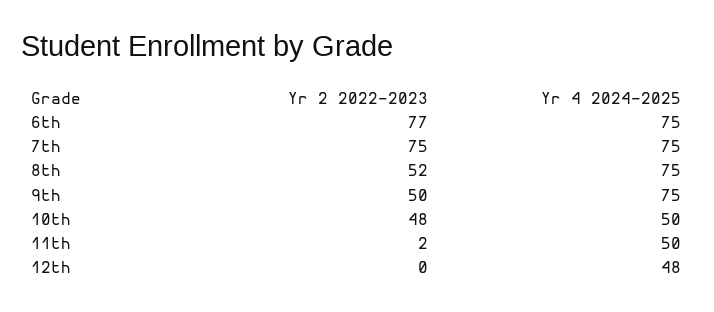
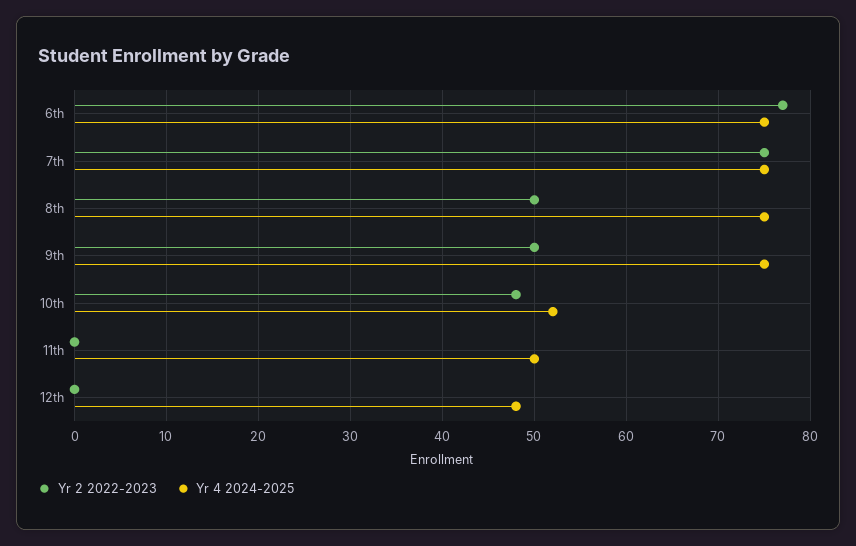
  {
    "Yr 2 2022-2023": {
      "6th": 77,
      "7th": 75,
-     "8th": 52,
+     "8th": 50,
      "9th": 50,
      "10th": 48,
-     "11th": 2,
+     "11th": 0,
      "12th": 0
    },
    "Yr 4 2024-2025": {
      "6th": 75,
      "7th": 75,
      "8th": 75,
      "9th": 75,
-     "10th": 50,
+     "10th": 52,
      "11th": 50,
      "12th": 48
    }
  }

